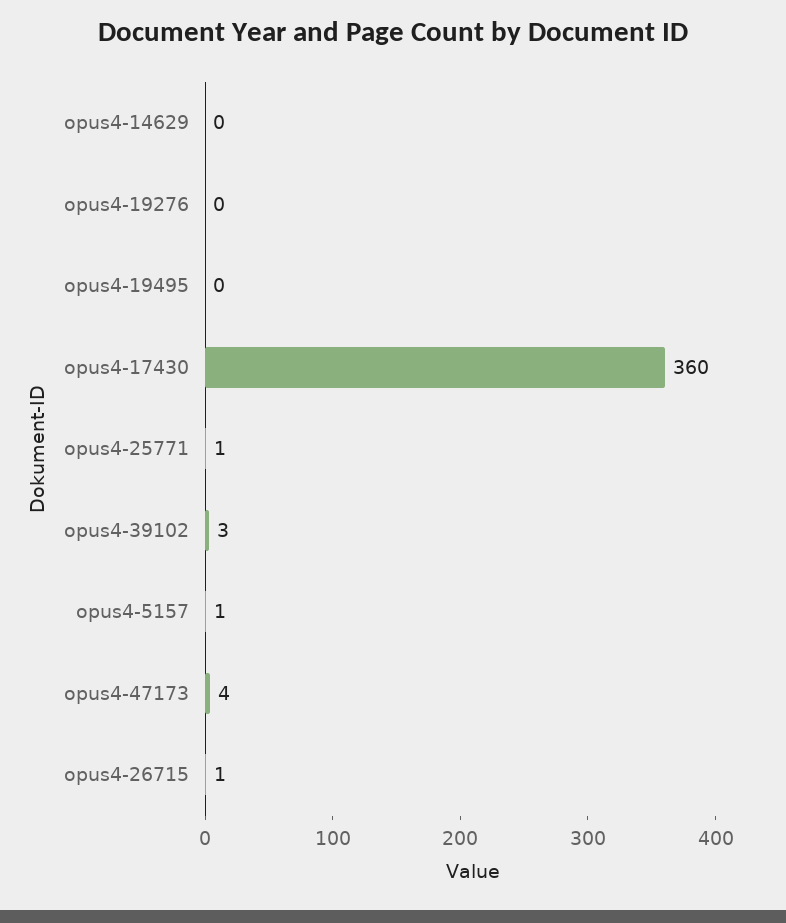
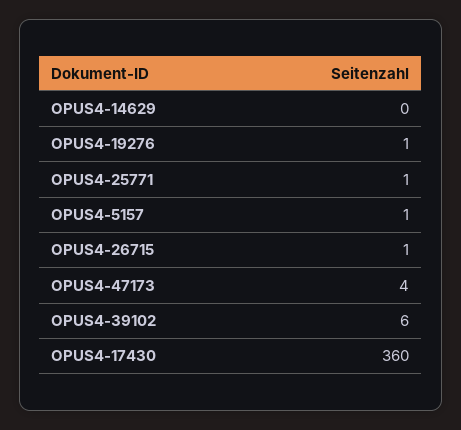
  {
    "opus4-14629": 0,
-   "opus4-19276": 0,
+   "opus4-19276": 1,
-   "opus4-19495": 0,
    "opus4-17430": 360,
    "opus4-25771": 1,
-   "opus4-39102": 3,
+   "opus4-39102": 6,
    "opus4-5157": 1,
    "opus4-47173": 4,
    "opus4-26715": 1
  }

